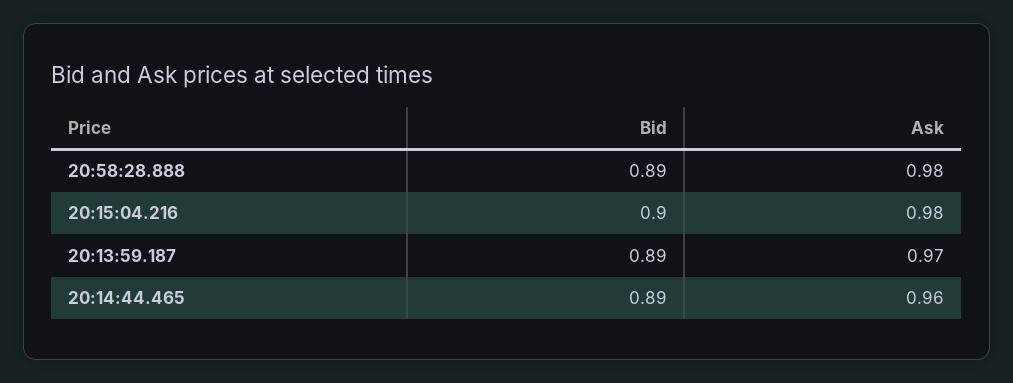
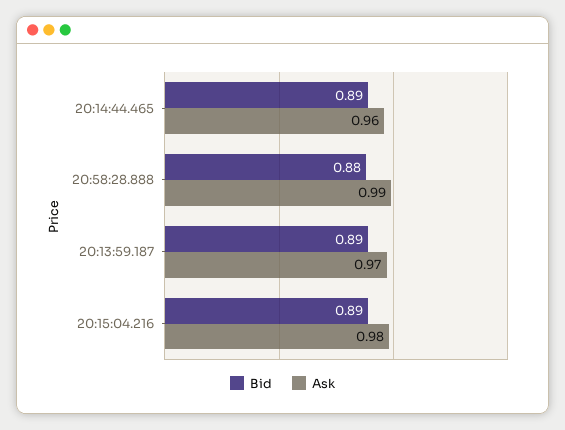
  {
    "Bid": {
-     "20:58:28.888": 0.89,
+     "20:58:28.888": 0.88,
-     "20:15:04.216": 0.9,
+     "20:15:04.216": 0.89,
      "20:13:59.187": 0.89,
      "20:14:44.465": 0.89
    },
    "Ask": {
-     "20:58:28.888": 0.98,
+     "20:58:28.888": 0.99,
      "20:15:04.216": 0.98,
      "20:13:59.187": 0.97,
      "20:14:44.465": 0.96
    }
  }

